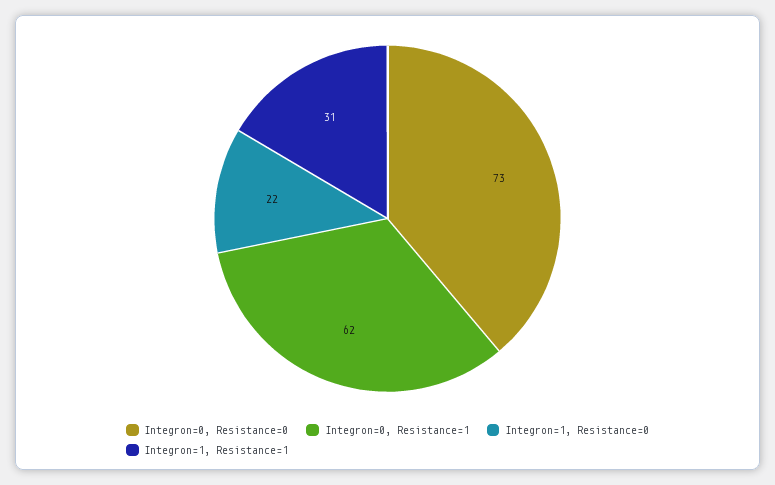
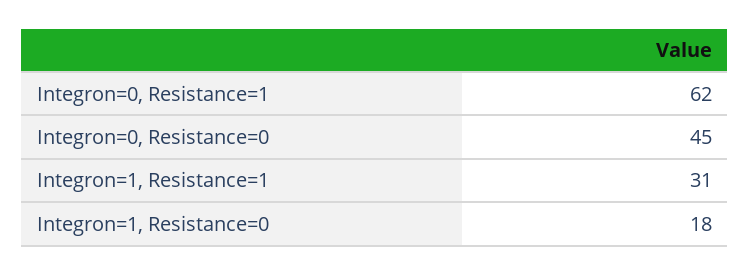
  {
-   "Integron=0, Resistance=0": 73,
+   "Integron=0, Resistance=0": 45,
    "Integron=0, Resistance=1": 62,
-   "Integron=1, Resistance=0": 22,
+   "Integron=1, Resistance=0": 18,
    "Integron=1, Resistance=1": 31
  }

